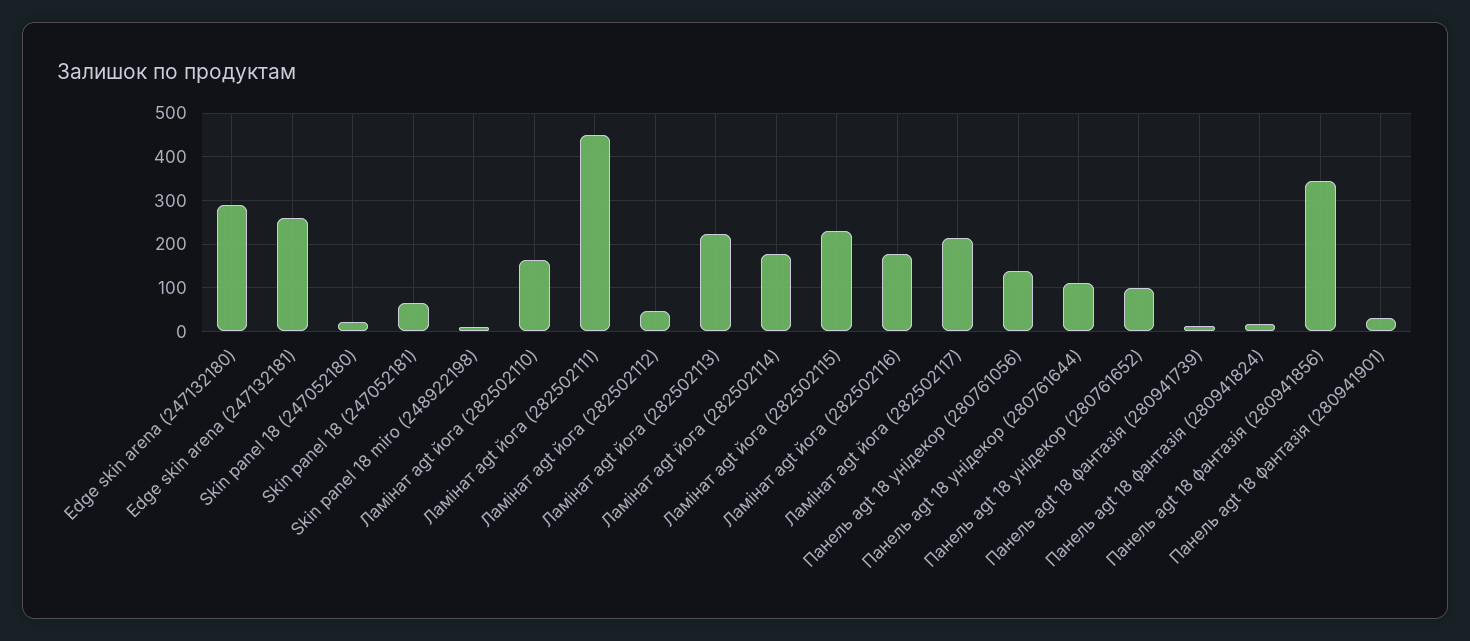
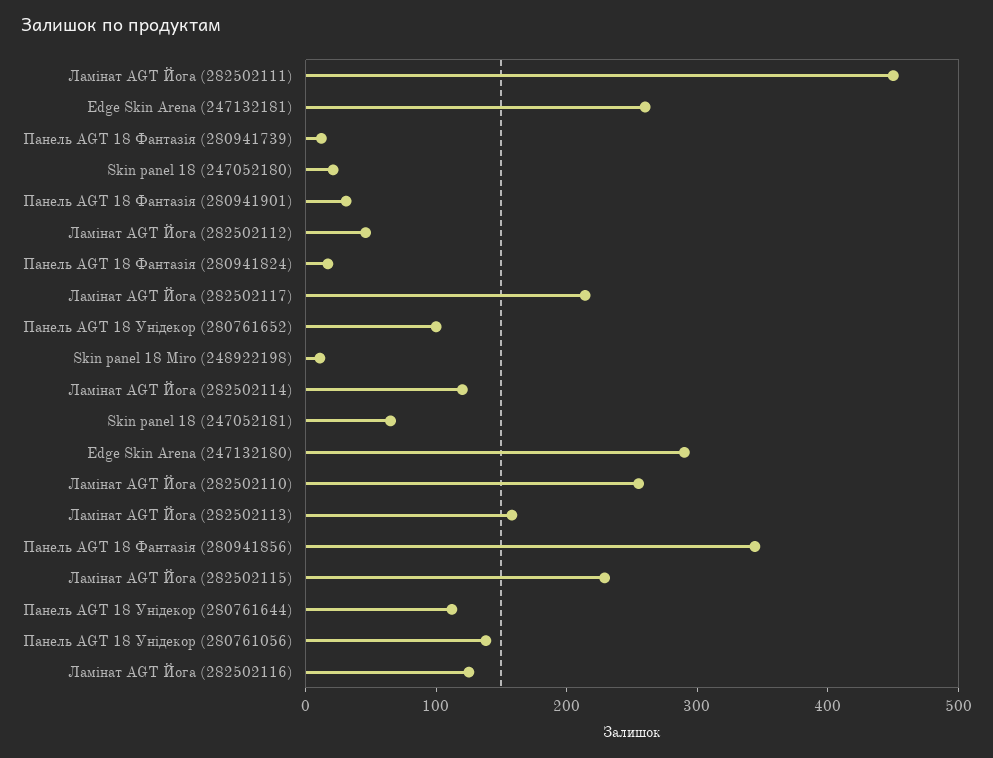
  {
    "Edge skin arena (247132180)": 300,
    "Edge skin arena (247132181)": 260,
    "Skin panel 18 (247052180)": 20,
    "Skin panel 18 (247052181)": 60,
    "Skin panel 18 miro (248922198)": 20,
-   "Ламінат agt йога (282502110)": 160,
+   "Ламінат agt йога (282502110)": 260,
    "Ламінат agt йога (282502111)": 460,
    "Ламінат agt йога (282502112)": 40,
-   "Ламінат agt йога (282502113)": 220,
+   "Ламінат agt йога (282502113)": 160,
-   "Ламінат agt йога (282502114)": 180,
+   "Ламінат agt йога (282502114)": 120,
    "Ламінат agt йога (282502115)": 220,
-   "Ламінат agt йога (282502116)": 180,
+   "Ламінат agt йога (282502116)": 120,
    "Ламінат agt йога (282502117)": 220,
    "Панель agt 18 унідекор (280761056)": 140,
    "Панель agt 18 унідекор (280761644)": 120,
    "Панель agt 18 унідекор (280761652)": 100,
    "Панель agt 18 фантазія (280941739)": 20,
    "Панель agt 18 фантазія (280941824)": 20,
    "Панель agt 18 фантазія (280941856)": 340,
    "Панель agt 18 фантазія (280941901)": 40
  }

